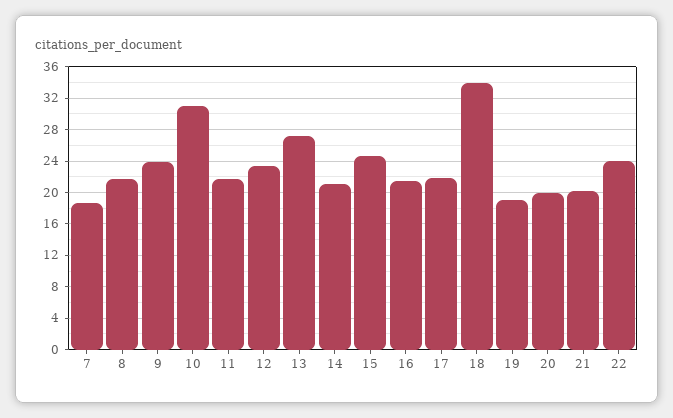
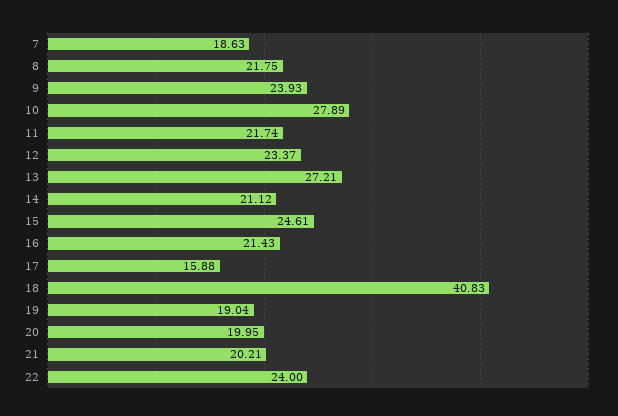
  {
    "7": 18.63,
    "8": 21.75,
    "9": 23.93,
-   "10": 31,
+   "10": 27.89,
    "11": 21.74,
    "12": 23.37,
    "13": 27.21,
    "14": 21.12,
    "15": 24.61,
    "16": 21.43,
-   "17": 22,
+   "17": 15.88,
-   "18": 34,
+   "18": 40.83,
    "19": 19.04,
    "20": 19.95,
    "21": 20.21,
    "22": 24
  }

